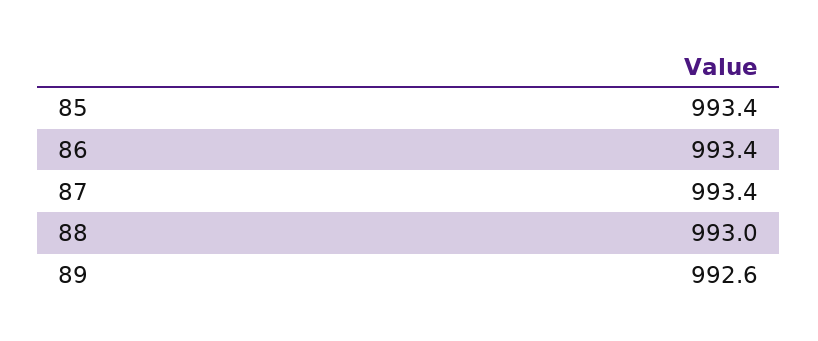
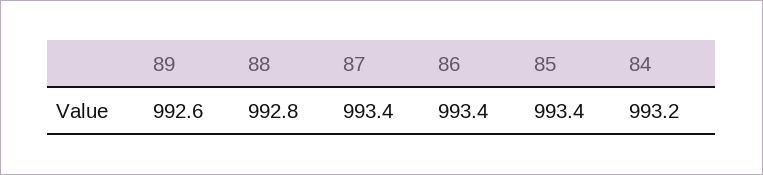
  {
    "85": 993.4,
    "86": 993.4,
    "87": 993.4,
-   "88": 993,
+   "88": 992.8,
-   "89": 992.6
+   "89": 992.6,
+   "84": 993.2
  }

